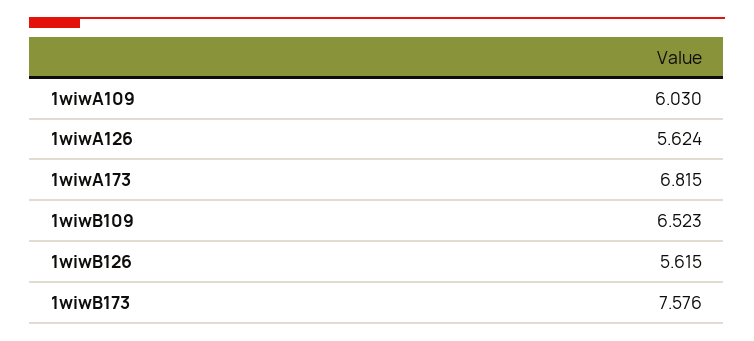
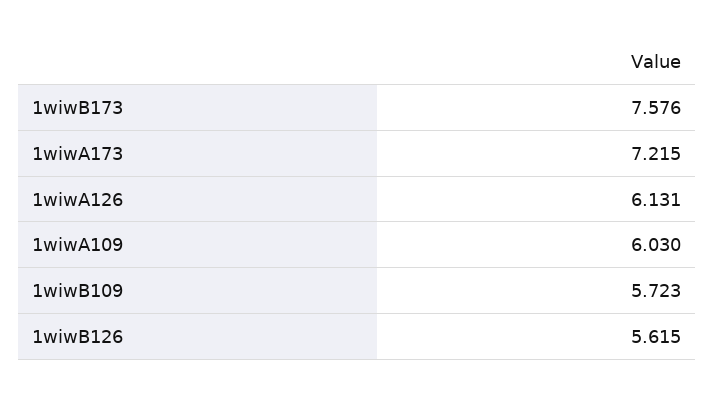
  {
    "1wiwA109": 6.03,
-   "1wiwA126": 5.624,
+   "1wiwA126": 6.131,
-   "1wiwA173": 6.815,
+   "1wiwA173": 7.215,
-   "1wiwB109": 6.523,
+   "1wiwB109": 5.723,
    "1wiwB126": 5.615,
    "1wiwB173": 7.576
  }

